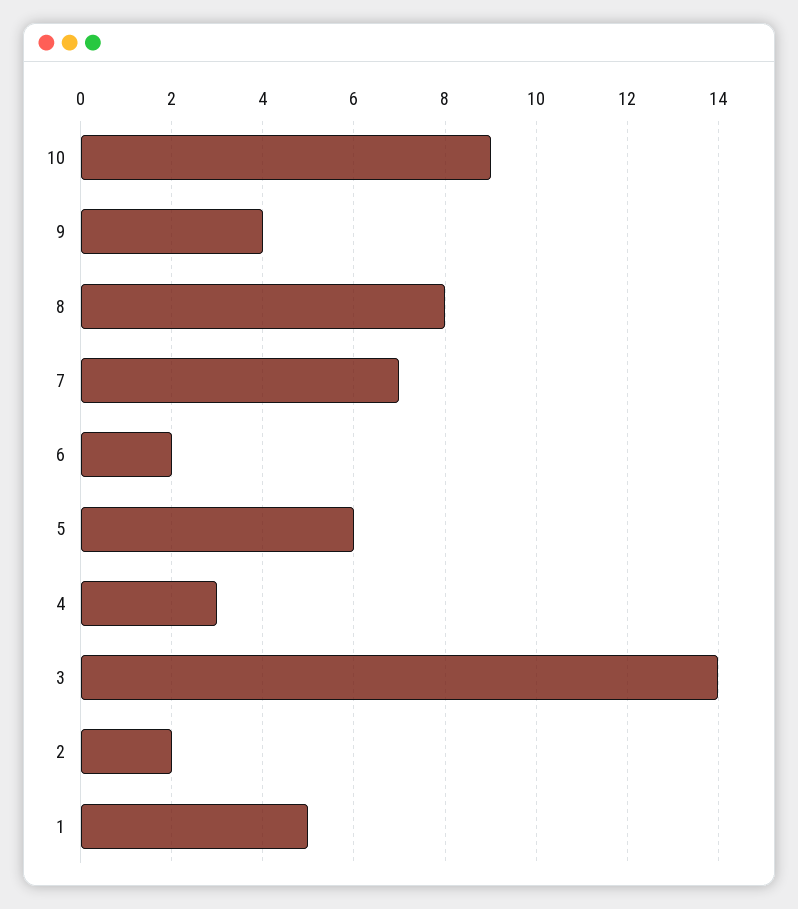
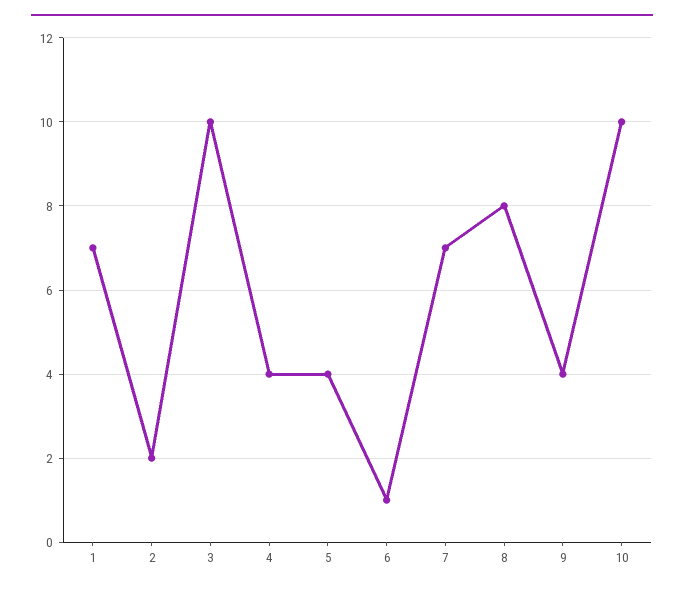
  {
-   "10": 9,
+   "10": 10,
    "9": 4,
    "8": 8,
    "7": 7,
-   "6": 2,
+   "6": 1,
-   "5": 6,
+   "5": 4,
-   "4": 3,
+   "4": 4,
-   "3": 14,
+   "3": 10,
    "2": 2,
-   "1": 5
+   "1": 7
  }

